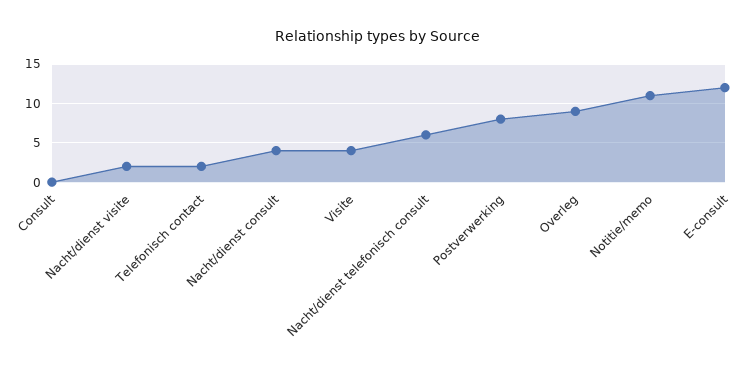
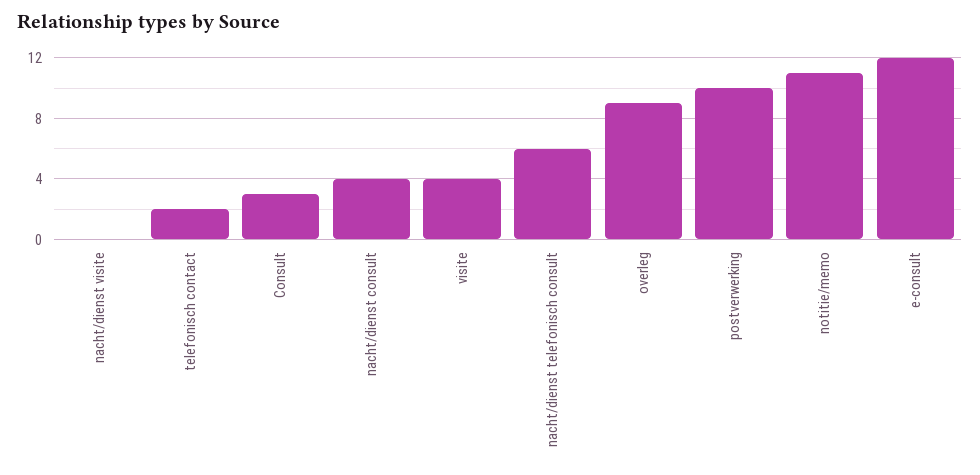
  {
-   "Consult": 0,
+   "Consult": 3,
-   "Nacht/dienst visite": 2,
+   "Nacht/dienst visite": 0,
    "Telefonisch contact": 2,
    "Nacht/dienst consult": 4,
    "Visite": 4,
    "Nacht/dienst telefonisch consult": 6,
-   "Postverwerking": 8,
+   "Postverwerking": 10,
    "Overleg": 9,
    "Notitie/memo": 11,
    "E-consult": 12
  }

